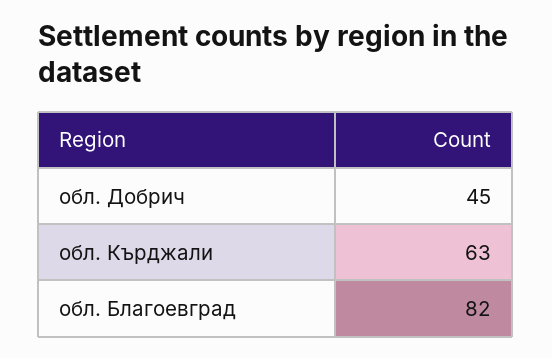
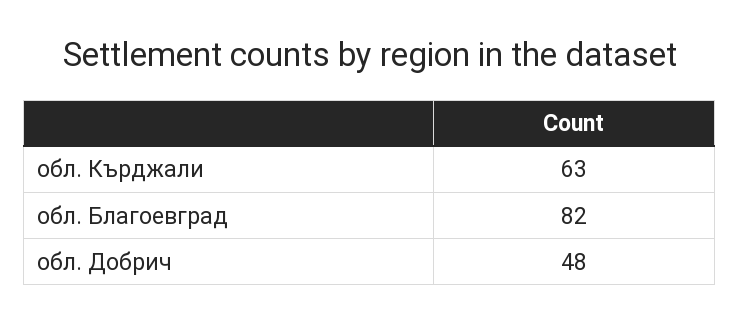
  {
-   "обл. Добрич": 45,
+   "обл. Добрич": 48,
    "обл. Кърджали": 63,
    "обл. Благоевград": 82
  }

